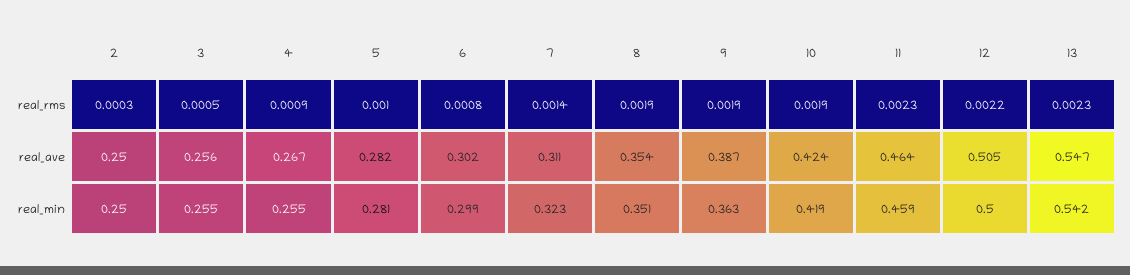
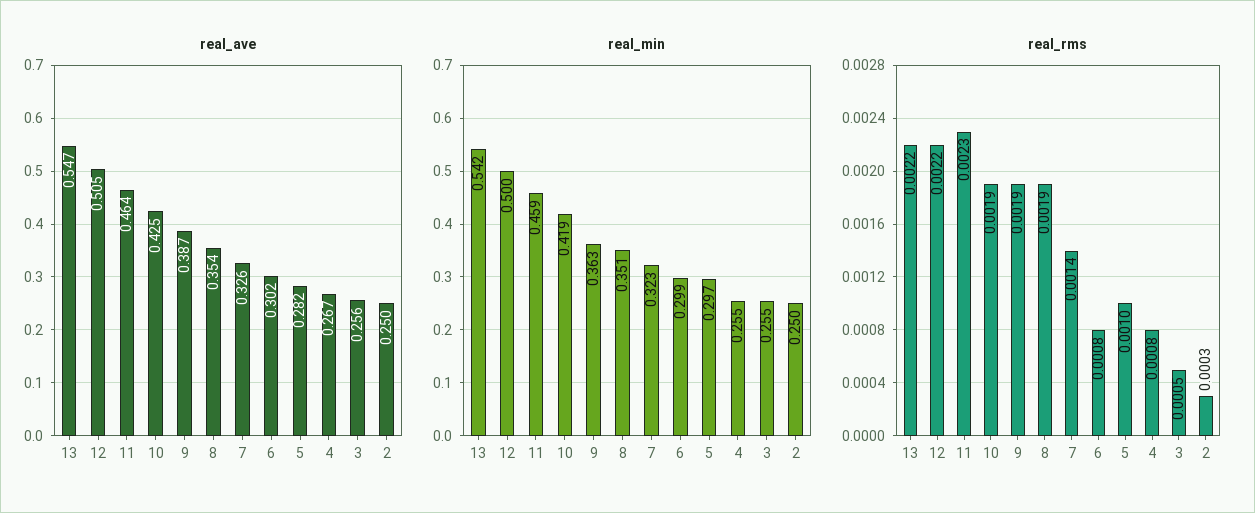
  {
    "real_rms": {
      "2": 0.0003,
      "3": 0.0005,
-     "4": 0.0009,
+     "4": 0.0008,
      "5": 0.001,
      "6": 0.0008,
      "7": 0.0014,
      "8": 0.0019,
      "9": 0.0019,
      "10": 0.0019,
      "11": 0.0023,
      "12": 0.0022,
-     "13": 0.0023
+     "13": 0.0022
    },
    "real_ave": {
      "2": 0.25,
      "3": 0.256,
      "4": 0.267,
      "5": 0.282,
      "6": 0.302,
-     "7": 0.311,
+     "7": 0.326,
      "8": 0.354,
      "9": 0.387,
-     "10": 0.424,
+     "10": 0.425,
      "11": 0.464,
      "12": 0.505,
      "13": 0.547
    },
    "real_min": {
      "2": 0.25,
      "3": 0.255,
      "4": 0.255,
-     "5": 0.281,
+     "5": 0.297,
      "6": 0.299,
      "7": 0.323,
      "8": 0.351,
      "9": 0.363,
      "10": 0.419,
      "11": 0.459,
      "12": 0.5,
      "13": 0.542
    }
  }

